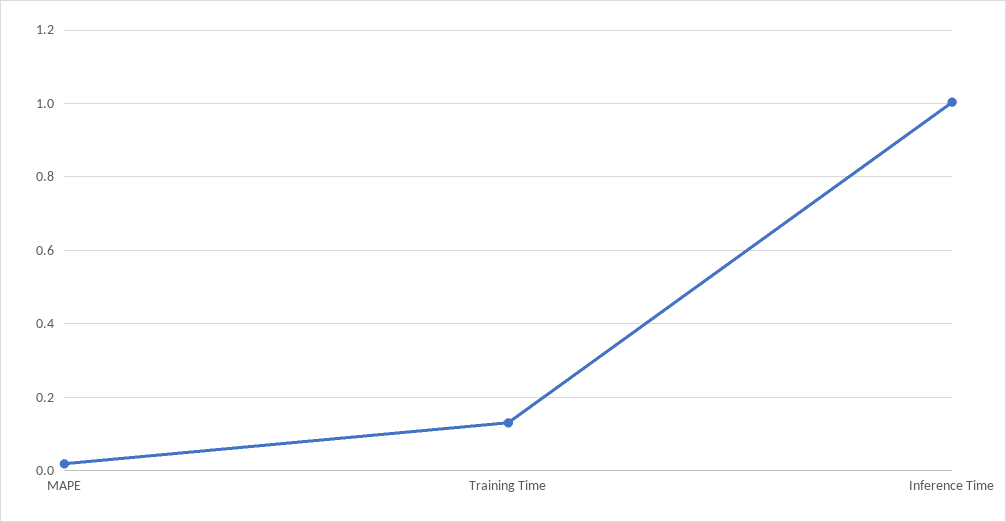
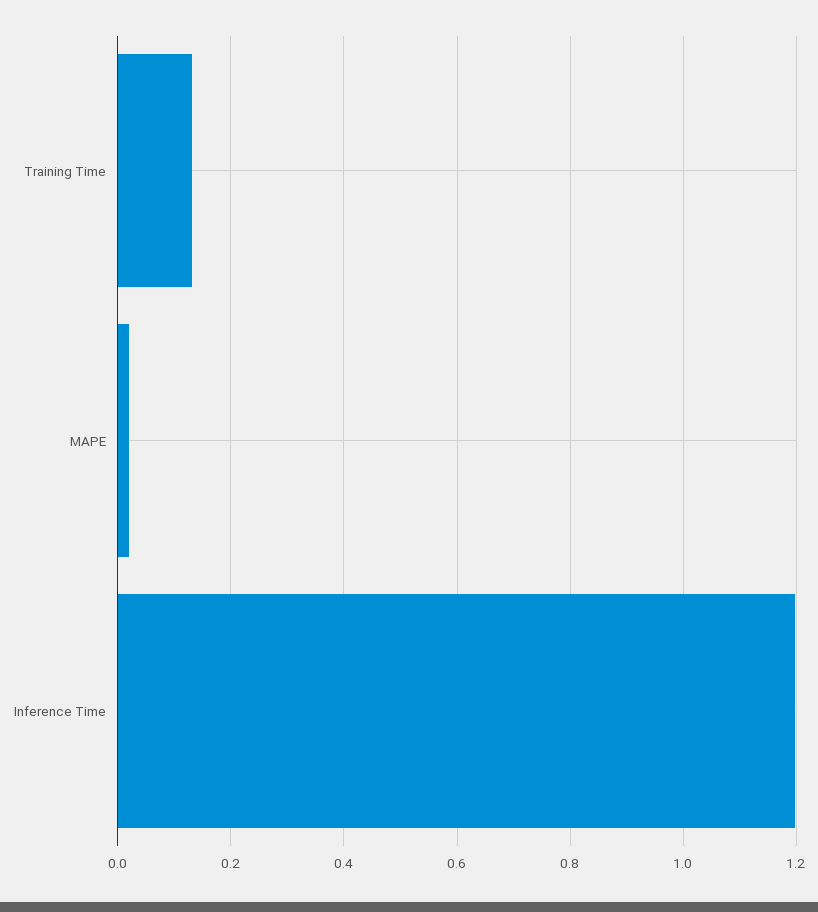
  {
    "MAPE": 0.02,
    "Training Time": 0.14,
-   "Inference Time": 1
+   "Inference Time": 1.2
  }

